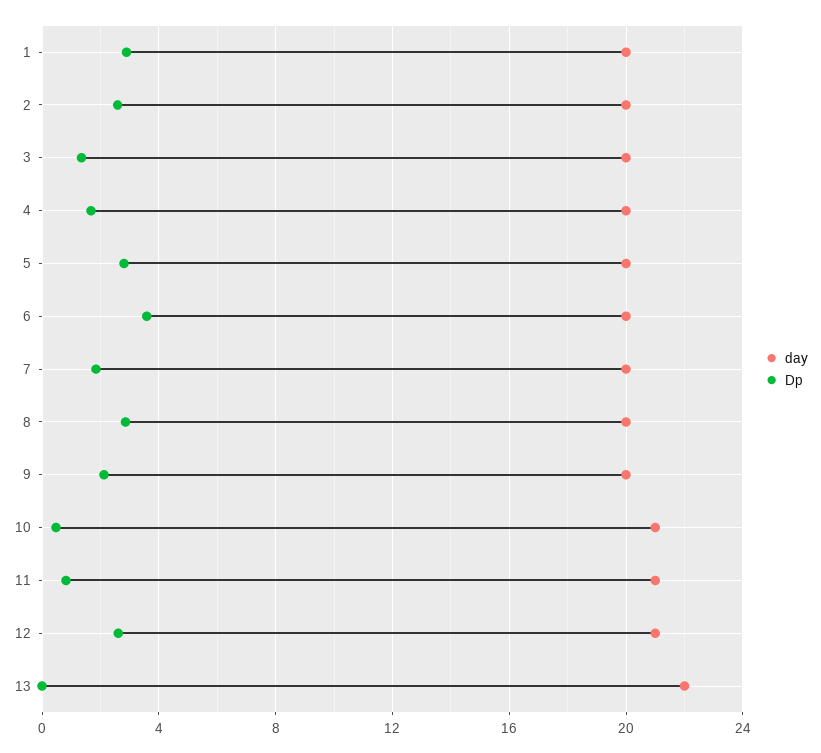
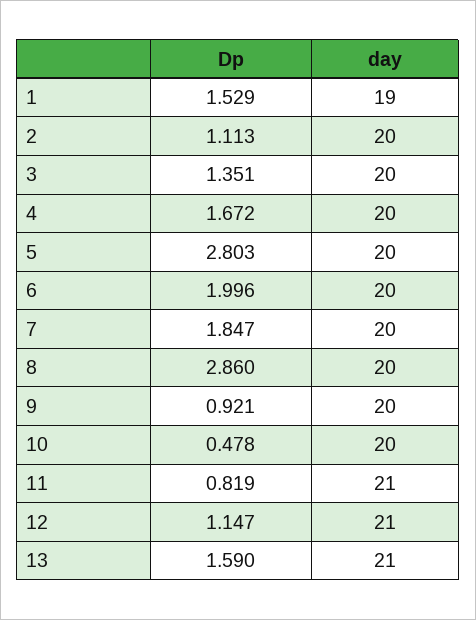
  {
    "day": {
-     "1": 20,
+     "1": 19,
      "2": 20,
      "3": 20,
      "4": 20,
      "5": 20,
      "6": 20,
      "7": 20,
      "8": 20,
      "9": 20,
-     "10": 21,
+     "10": 20,
      "11": 21,
      "12": 21,
-     "13": 22
+     "13": 21
    },
    "Dp": {
-     "1": 3,
+     "1": 1.529,
-     "2": 2.5,
+     "2": 1.113,
      "3": 1.351,
      "4": 1.672,
      "5": 2.803,
-     "6": 3.5,
+     "6": 1.996,
      "7": 1.847,
      "8": 2.86,
-     "9": 2,
+     "9": 0.921,
      "10": 0.478,
      "11": 0.819,
-     "12": 2.5,
+     "12": 1.147,
-     "13": 0
+     "13": 1.59
    }
  }

